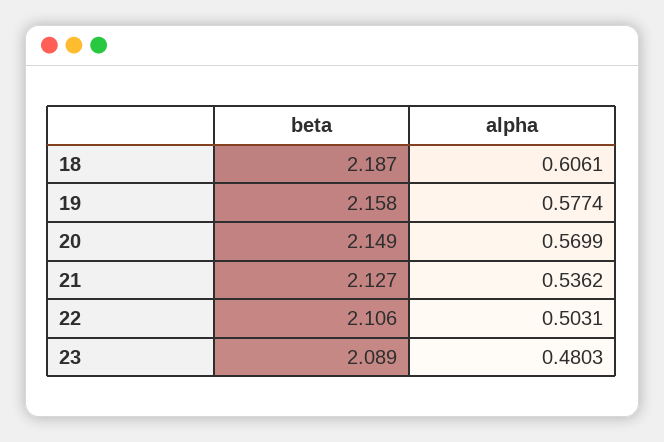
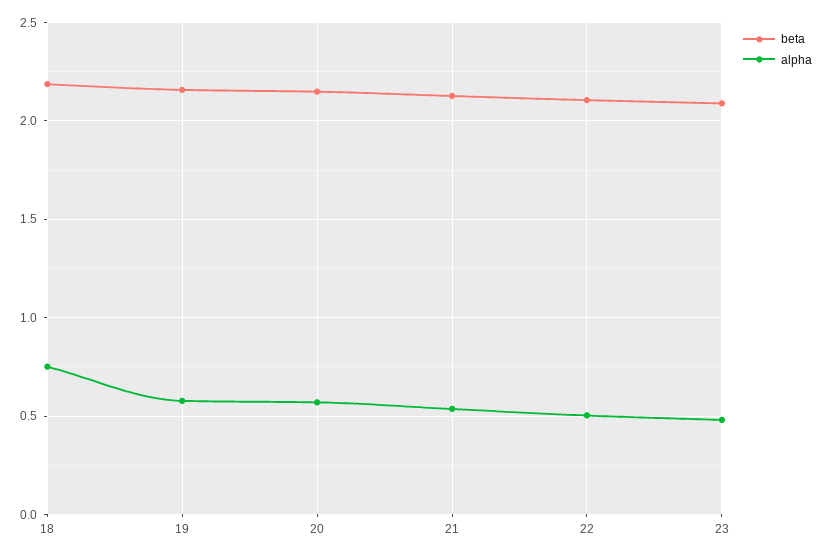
  {
    "beta": {
      "18": 2.187,
      "19": 2.158,
      "20": 2.149,
      "21": 2.127,
      "22": 2.106,
      "23": 2.089
    },
    "alpha": {
-     "18": 0.6061,
+     "18": 0.75,
      "19": 0.5774,
      "20": 0.5699,
      "21": 0.5362,
      "22": 0.5031,
      "23": 0.4803
    }
  }

